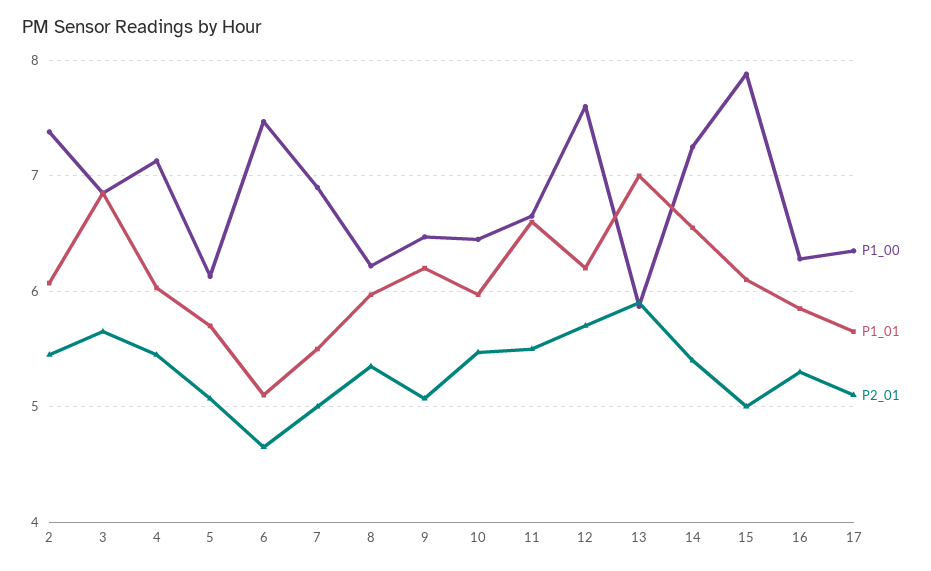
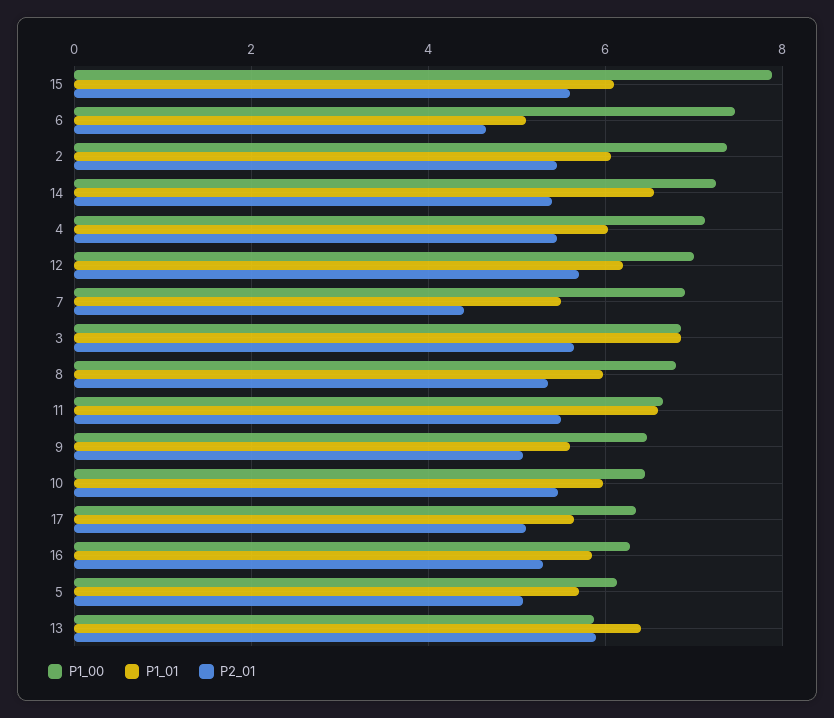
  {
    "P1_00": {
      "2": 7.4,
      "3": 6.9,
      "4": 7.1,
      "5": 6.1,
      "6": 7.5,
      "7": 6.9,
-     "8": 6.2,
+     "8": 6.8,
      "9": 6.5,
      "10": 6.5,
      "11": 6.7,
-     "12": 7.6,
+     "12": 7,
      "13": 5.9,
      "14": 7.3,
      "15": 7.9,
      "16": 6.3,
      "17": 6.4
    },
    "P1_01": {
      "2": 6.1,
      "3": 6.9,
      "4": 6,
      "5": 5.7,
      "6": 5.1,
      "7": 5.5,
      "8": 6,
-     "9": 6.2,
+     "9": 5.6,
      "10": 6,
      "11": 6.6,
      "12": 6.2,
-     "13": 7,
+     "13": 6.4,
      "14": 6.6,
      "15": 6.1,
      "16": 5.9,
      "17": 5.7
    },
    "P2_01": {
      "2": 5.5,
      "3": 5.7,
      "4": 5.5,
      "5": 5.1,
      "6": 4.7,
-     "7": 5,
+     "7": 4.4,
      "8": 5.4,
      "9": 5.1,
      "10": 5.5,
      "11": 5.5,
      "12": 5.7,
      "13": 5.9,
      "14": 5.4,
-     "15": 5,
+     "15": 5.6,
      "16": 5.3,
      "17": 5.1
    }
  }

